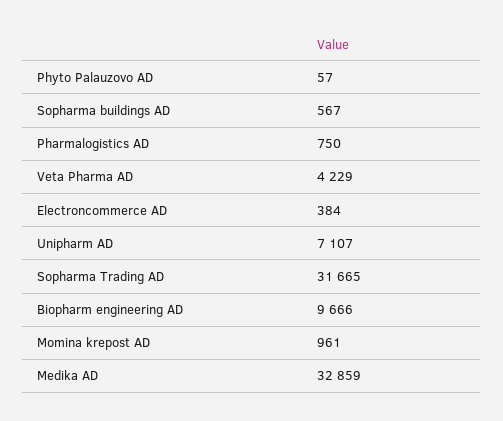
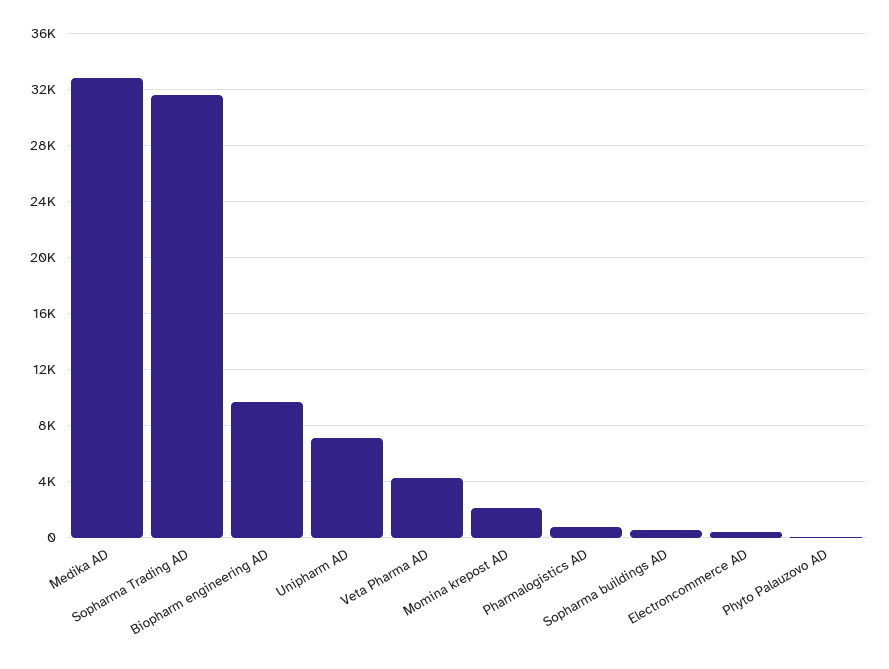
  {
    "Phyto Palauzovo AD": 57,
    "Sopharma buildings AD": 567,
    "Pharmalogistics AD": 750,
    "Veta Pharma AD": 4229,
    "Electroncommerce AD": 384,
    "Unipharm AD": 7107,
    "Sopharma Trading AD": 31665,
    "Biopharm engineering AD": 9666,
-   "Momina krepost AD": 961,
+   "Momina krepost AD": 2000,
    "Medika AD": 32859
  }

